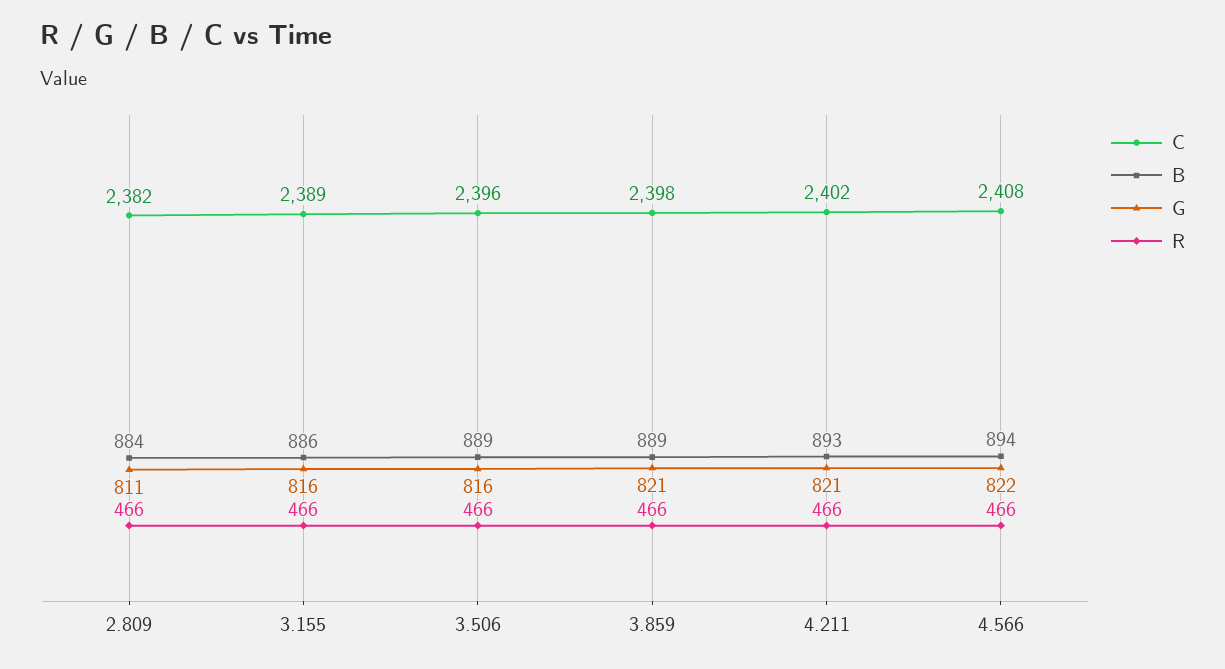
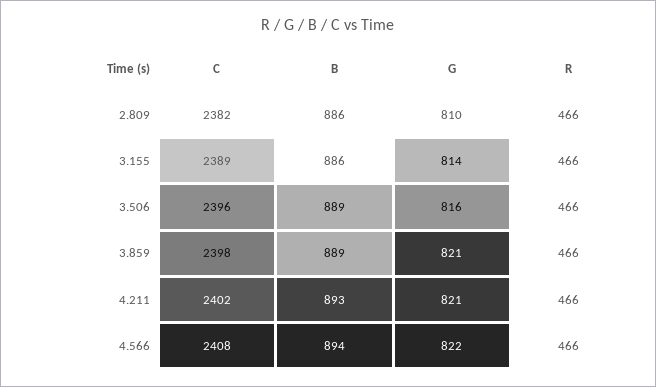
  {
    "C": {
      "2.809": 2382,
      "3.155": 2389,
      "3.506": 2396,
      "3.859": 2398,
      "4.211": 2402,
      "4.566": 2408
    },
    "B": {
-     "2.809": 884,
+     "2.809": 886,
      "3.155": 886,
      "3.506": 889,
      "3.859": 889,
      "4.211": 893,
      "4.566": 894
    },
    "G": {
-     "2.809": 811,
+     "2.809": 810,
-     "3.155": 816,
+     "3.155": 814,
      "3.506": 816,
      "3.859": 821,
      "4.211": 821,
      "4.566": 822
    },
    "R": {
      "2.809": 466,
      "3.155": 466,
      "3.506": 466,
      "3.859": 466,
      "4.211": 466,
      "4.566": 466
    }
  }

